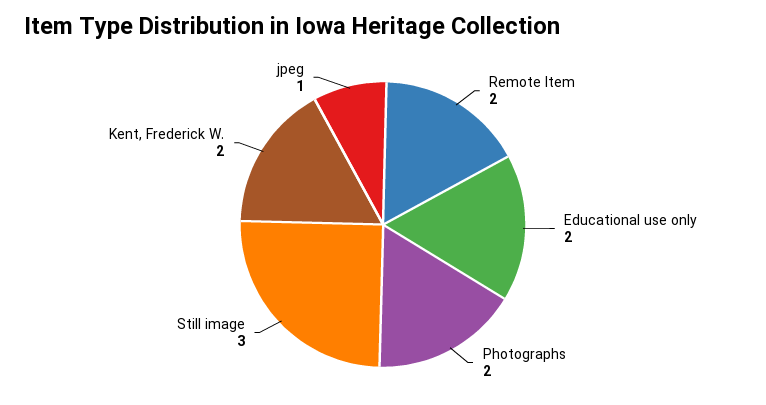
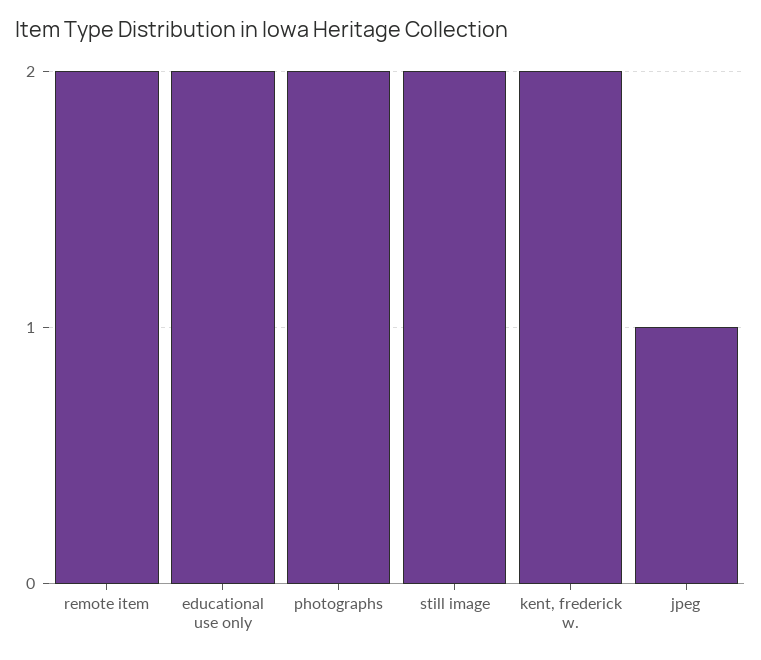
  {
    "Remote Item": 2,
    "Educational use only": 2,
    "Photographs": 2,
-   "Still image": 3,
+   "Still image": 2,
    "Kent, Frederick W.": 2,
    "jpeg": 1
  }

